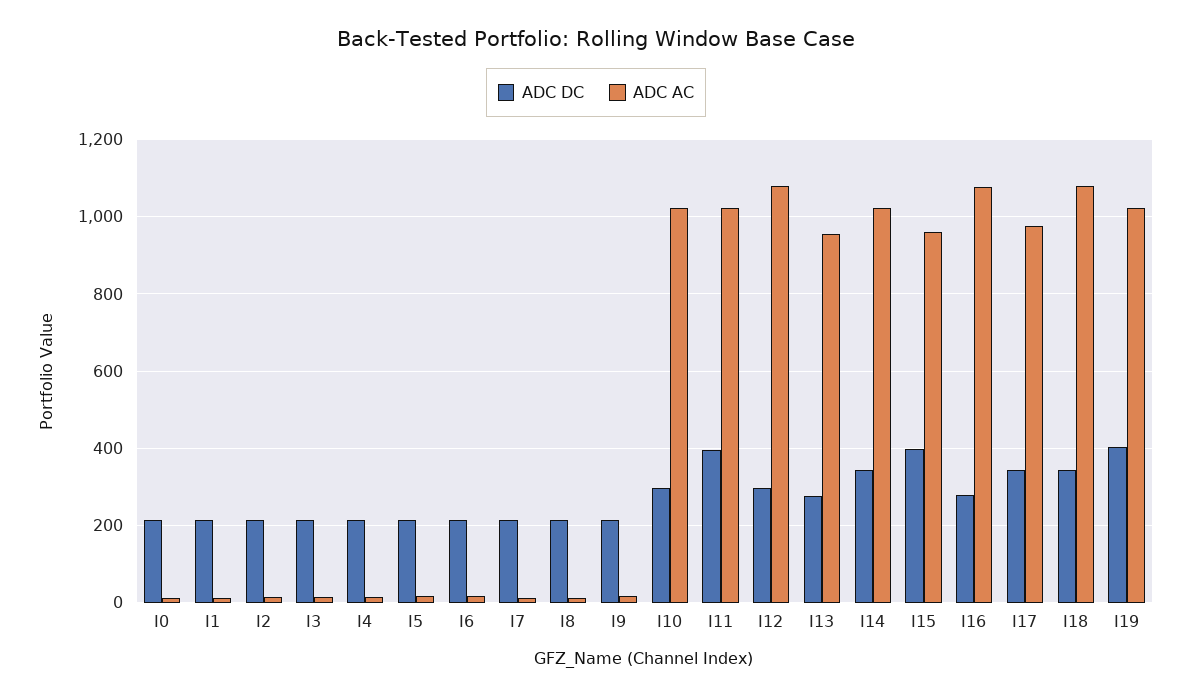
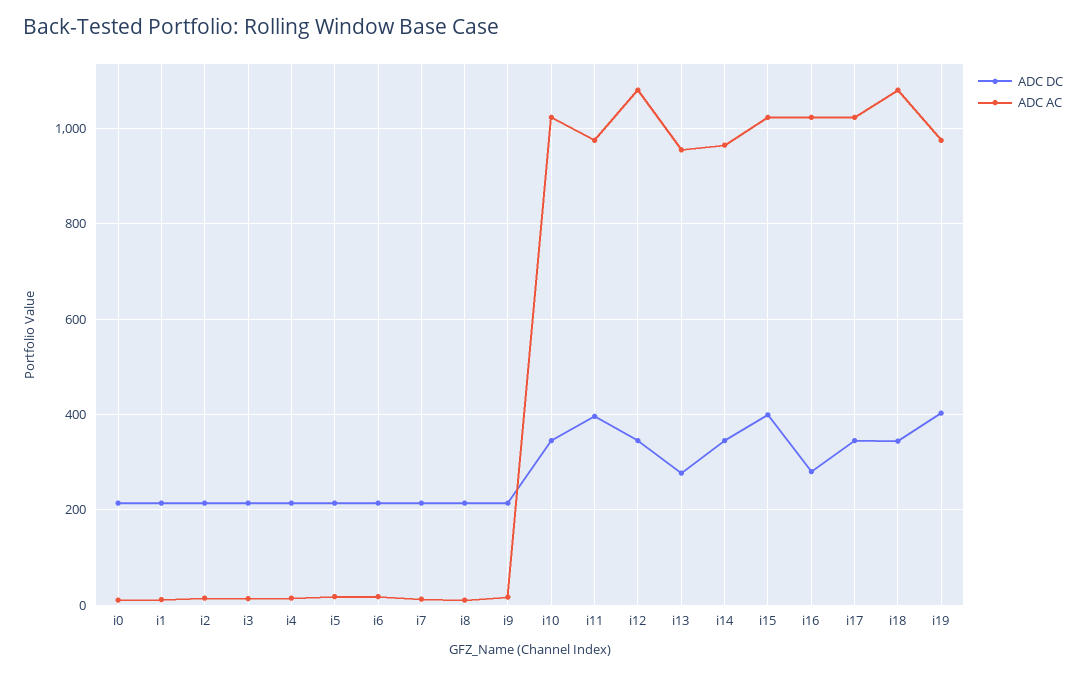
  {
    "ADC DC": {
      "I0": 220,
      "I1": 220,
      "I2": 220,
      "I3": 220,
      "I4": 220,
      "I5": 220,
      "I6": 220,
      "I7": 220,
      "I8": 220,
      "I9": 220,
-     "I10": 300,
+     "I10": 340,
      "I11": 400,
-     "I12": 300,
+     "I12": 340,
      "I13": 280,
      "I14": 340,
      "I15": 400,
      "I16": 280,
      "I17": 340,
      "I18": 340,
      "I19": 400
    },
    "ADC AC": {
      "I0": 20,
      "I1": 20,
      "I2": 20,
      "I3": 20,
      "I4": 20,
      "I5": 20,
      "I6": 20,
      "I7": 20,
      "I8": 20,
      "I9": 20,
      "I10": 1020,
-     "I11": 1020,
+     "I11": 980,
      "I12": 1080,
      "I13": 960,
-     "I14": 1020,
+     "I14": 960,
-     "I15": 960,
+     "I15": 1020,
-     "I16": 1080,
+     "I16": 1020,
-     "I17": 980,
+     "I17": 1020,
      "I18": 1080,
-     "I19": 1020
+     "I19": 980
    }
  }

